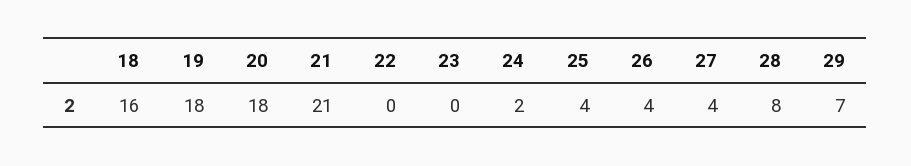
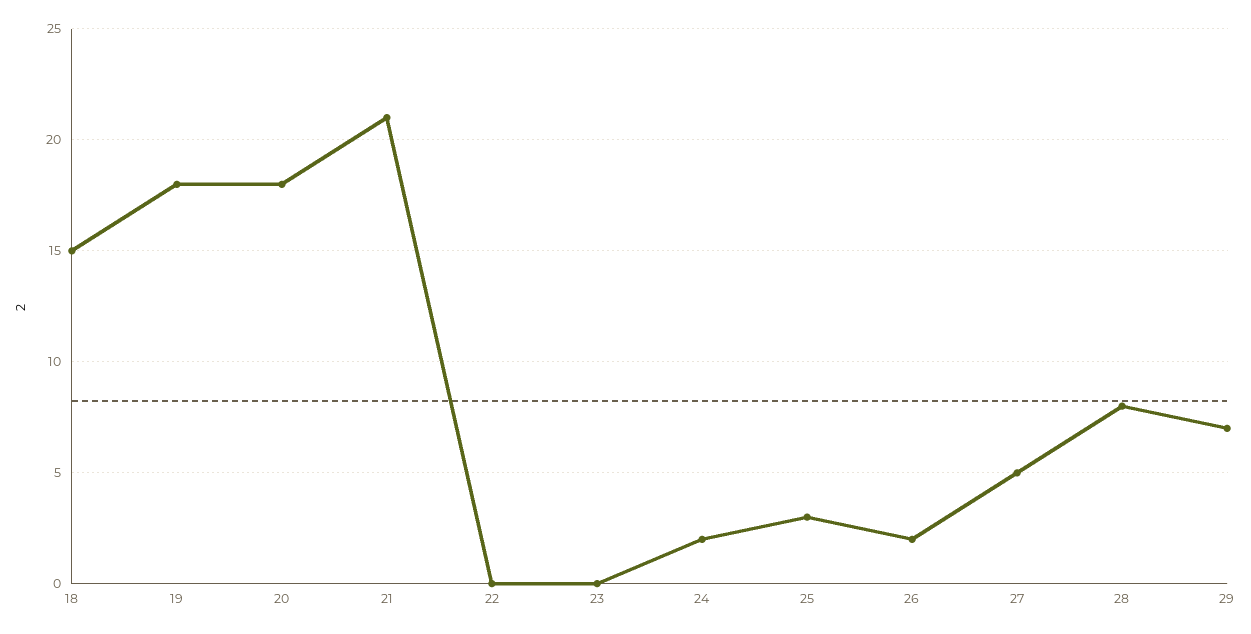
  {
-   "18": 16,
+   "18": 15,
    "19": 18,
    "20": 18,
    "21": 21,
    "22": 0,
    "23": 0,
    "24": 2,
-   "25": 4,
+   "25": 3,
-   "26": 4,
+   "26": 2,
-   "27": 4,
+   "27": 5,
    "28": 8,
    "29": 7
  }

